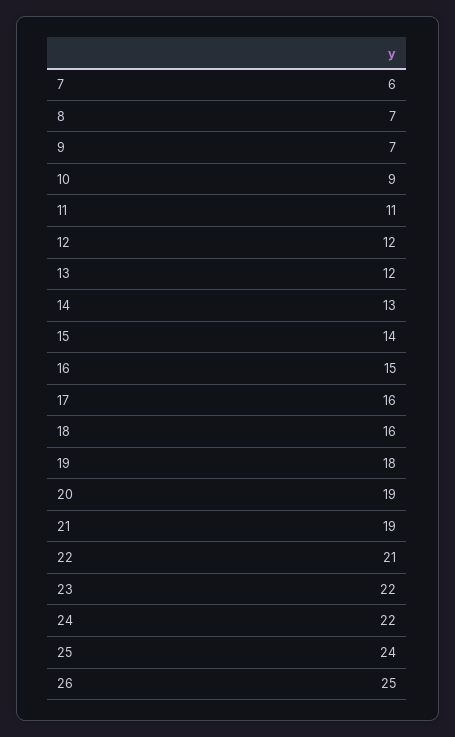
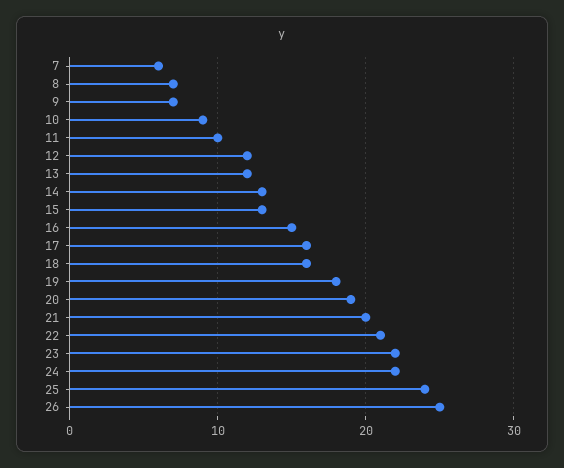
  {
    "7": 6,
    "8": 7,
    "9": 7,
    "10": 9,
-   "11": 11,
+   "11": 10,
    "12": 12,
    "13": 12,
    "14": 13,
-   "15": 14,
+   "15": 13,
    "16": 15,
    "17": 16,
    "18": 16,
    "19": 18,
    "20": 19,
-   "21": 19,
+   "21": 20,
    "22": 21,
    "23": 22,
    "24": 22,
    "25": 24,
    "26": 25
  }

